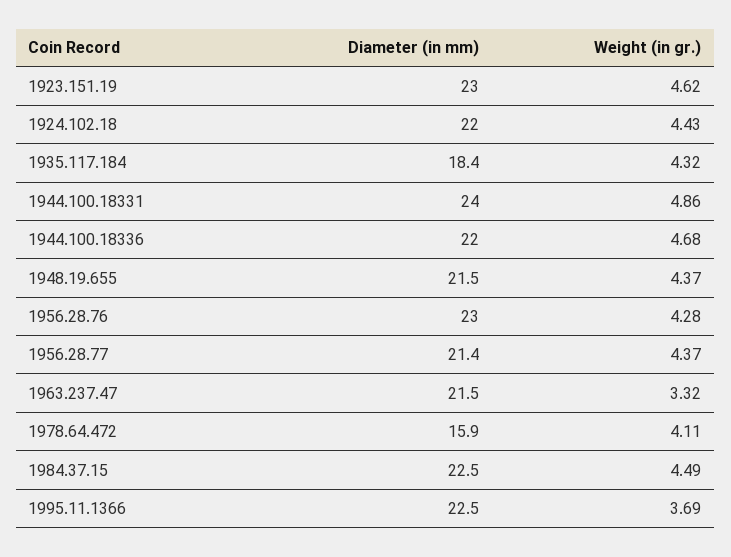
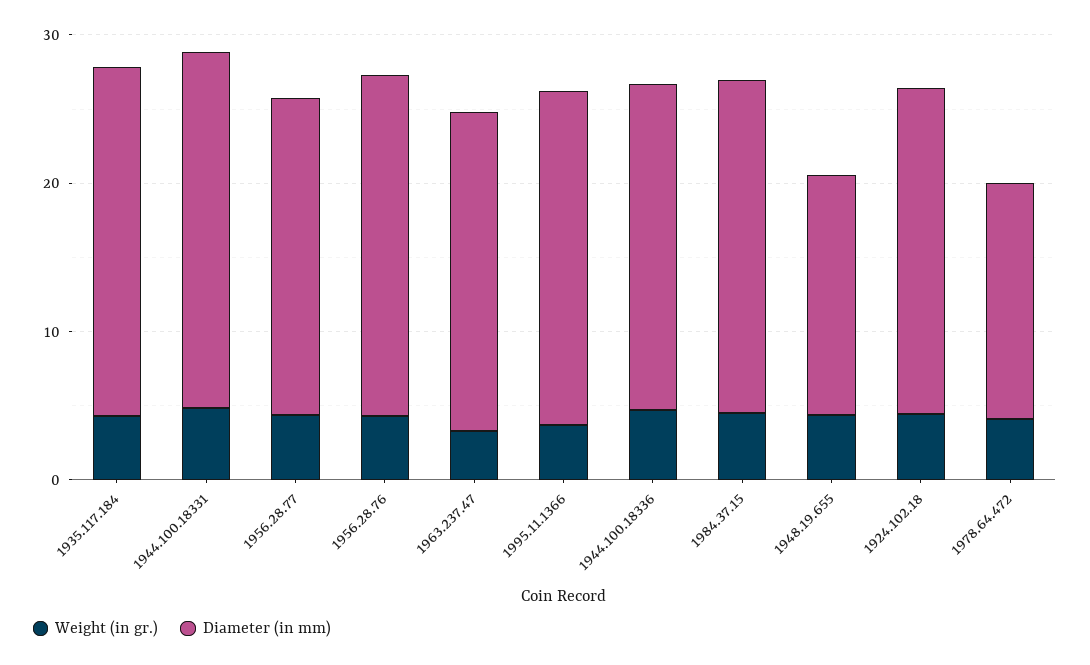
  {
    "Diameter (in mm)": {
-     "1923.151.19": 23,
      "1924.102.18": 22,
-     "1935.117.184": 18.4,
+     "1935.117.184": 24,
      "1944.100.18331": 24,
      "1944.100.18336": 22,
-     "1948.19.655": 21.5,
+     "1948.19.655": 16,
      "1956.28.76": 23,
      "1956.28.77": 21.4,
      "1963.237.47": 21.5,
      "1978.64.472": 15.9,
      "1984.37.15": 22.5,
      "1995.11.1366": 22.5
    },
    "Weight (in gr.)": {
-     "1923.151.19": 4.62,
      "1924.102.18": 4.43,
      "1935.117.184": 4.32,
      "1944.100.18331": 4.86,
      "1944.100.18336": 4.68,
      "1948.19.655": 4.37,
      "1956.28.76": 4.28,
      "1956.28.77": 4.37,
      "1963.237.47": 3.32,
      "1978.64.472": 4.11,
      "1984.37.15": 4.49,
      "1995.11.1366": 3.69
    }
  }

